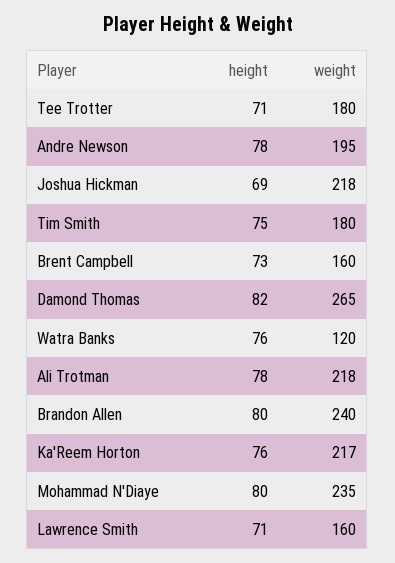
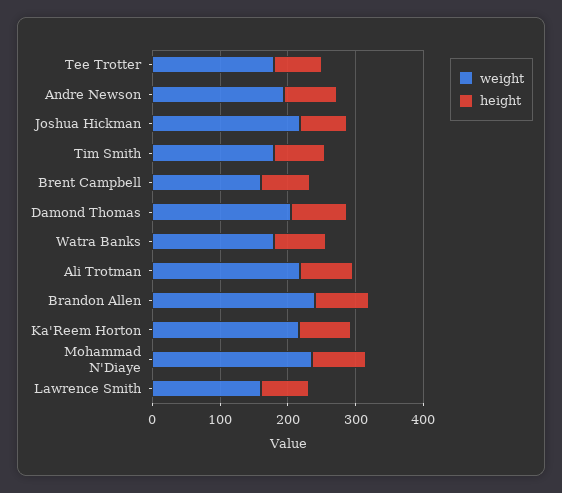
  {
    "height": {
      "Tee Trotter": 71,
      "Andre Newson": 78,
      "Joshua Hickman": 69,
      "Tim Smith": 75,
      "Brent Campbell": 73,
      "Damond Thomas": 82,
      "Watra Banks": 76,
      "Ali Trotman": 78,
      "Brandon Allen": 80,
      "Ka'Reem Horton": 76,
      "Mohammad N'Diaye": 80,
      "Lawrence Smith": 71
    },
    "weight": {
      "Tee Trotter": 180,
      "Andre Newson": 195,
      "Joshua Hickman": 218,
      "Tim Smith": 180,
      "Brent Campbell": 160,
-     "Damond Thomas": 265,
+     "Damond Thomas": 200,
-     "Watra Banks": 120,
+     "Watra Banks": 180,
      "Ali Trotman": 218,
      "Brandon Allen": 240,
      "Ka'Reem Horton": 217,
      "Mohammad N'Diaye": 235,
      "Lawrence Smith": 160
    }
  }

